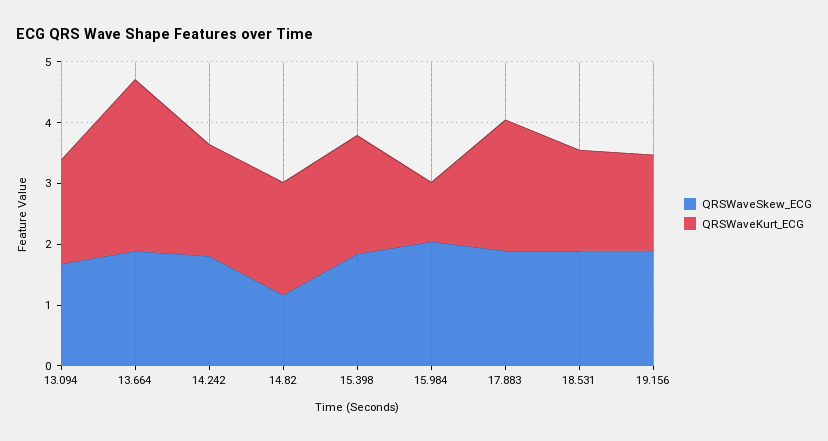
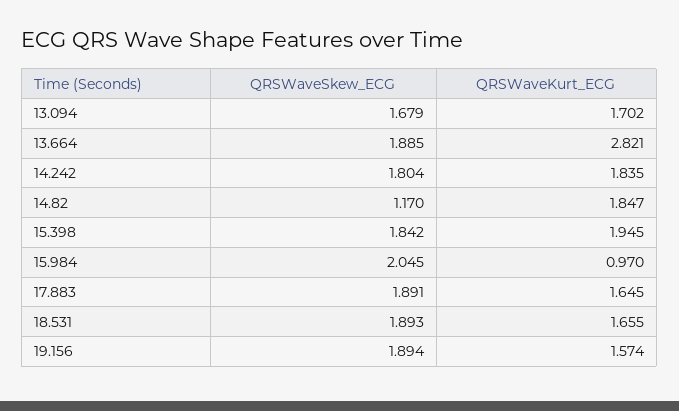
  {
    "QRSWaveSkew_ECG": {
      "13.094": 1.679,
      "13.664": 1.885,
      "14.242": 1.804,
      "14.82": 1.17,
      "15.398": 1.842,
      "15.984": 2.045,
      "17.883": 1.891,
      "18.531": 1.893,
      "19.156": 1.894
    },
    "QRSWaveKurt_ECG": {
      "13.094": 1.702,
      "13.664": 2.821,
      "14.242": 1.835,
      "14.82": 1.847,
      "15.398": 1.945,
      "15.984": 0.97,
-     "17.883": 2.2,
+     "17.883": 1.645,
      "18.531": 1.655,
      "19.156": 1.574
    }
  }

